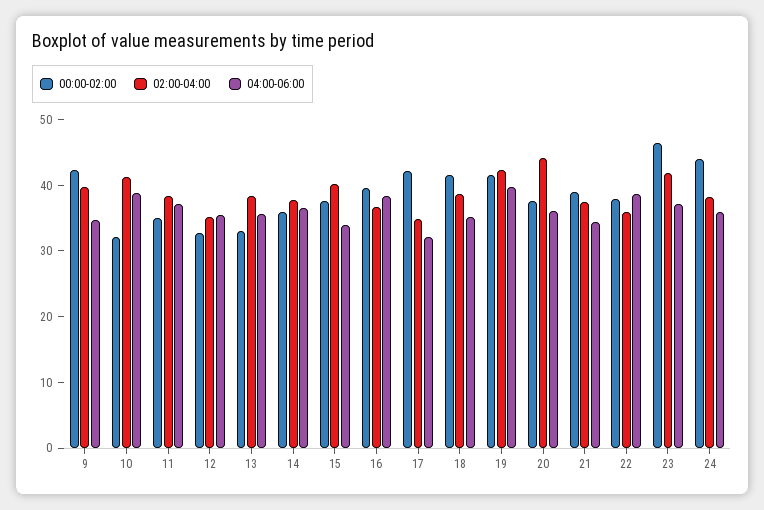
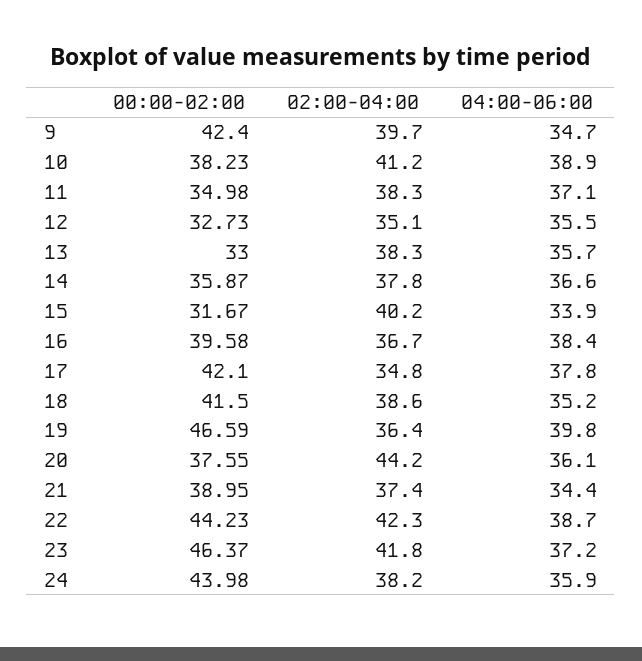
  {
    "00:00-02:00": {
      "9": 42.4,
-     "10": 32,
+     "10": 38.23,
      "11": 34.98,
      "12": 32.73,
      "13": 33,
      "14": 35.87,
-     "15": 38,
+     "15": 31.67,
      "16": 39.58,
      "17": 42.1,
      "18": 41.5,
-     "19": 42,
+     "19": 46.59,
      "20": 37.55,
      "21": 38.95,
-     "22": 38,
+     "22": 44.23,
      "23": 46.37,
      "24": 43.98
    },
    "02:00-04:00": {
      "9": 39.7,
      "10": 41.2,
      "11": 38.3,
      "12": 35.1,
      "13": 38.3,
      "14": 37.8,
      "15": 40.2,
      "16": 36.7,
      "17": 34.8,
      "18": 38.6,
-     "19": 42,
+     "19": 36.4,
      "20": 44.2,
      "21": 37.4,
-     "22": 36,
+     "22": 42.3,
      "23": 41.8,
      "24": 38.2
    },
    "04:00-06:00": {
      "9": 34.7,
      "10": 38.9,
      "11": 37.1,
      "12": 35.5,
      "13": 35.7,
      "14": 36.6,
      "15": 33.9,
      "16": 38.4,
-     "17": 32,
+     "17": 37.8,
      "18": 35.2,
      "19": 39.8,
      "20": 36.1,
      "21": 34.4,
      "22": 38.7,
      "23": 37.2,
      "24": 35.9
    }
  }

